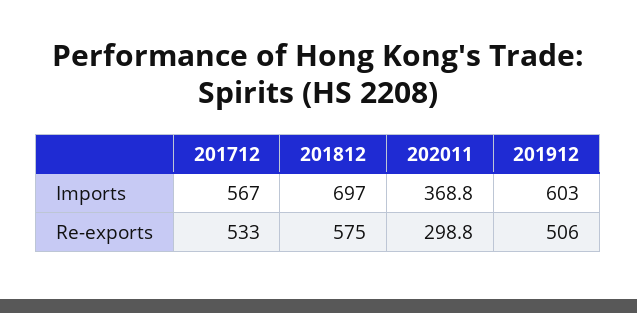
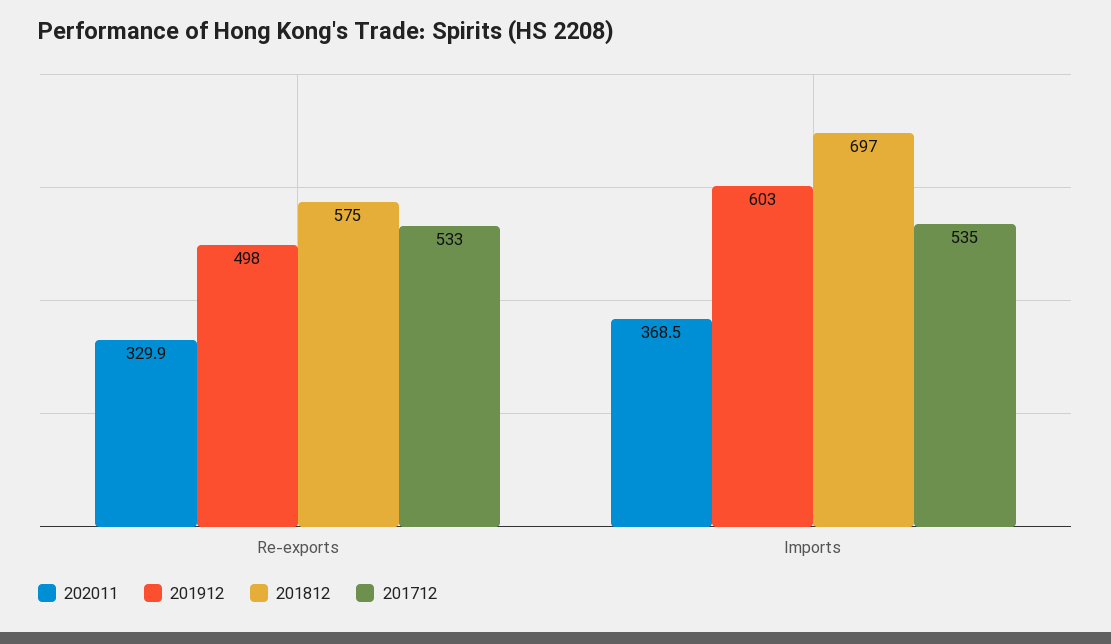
  {
    "201712": {
-     "Imports": 567,
+     "Imports": 535,
      "Re-exports": 533
    },
    "201812": {
      "Imports": 697,
      "Re-exports": 575
    },
    "202011": {
-     "Imports": 368.8,
+     "Imports": 368.5,
-     "Re-exports": 298.8
+     "Re-exports": 329.9
    },
    "201912": {
      "Imports": 603,
-     "Re-exports": 506
+     "Re-exports": 498
    }
  }

